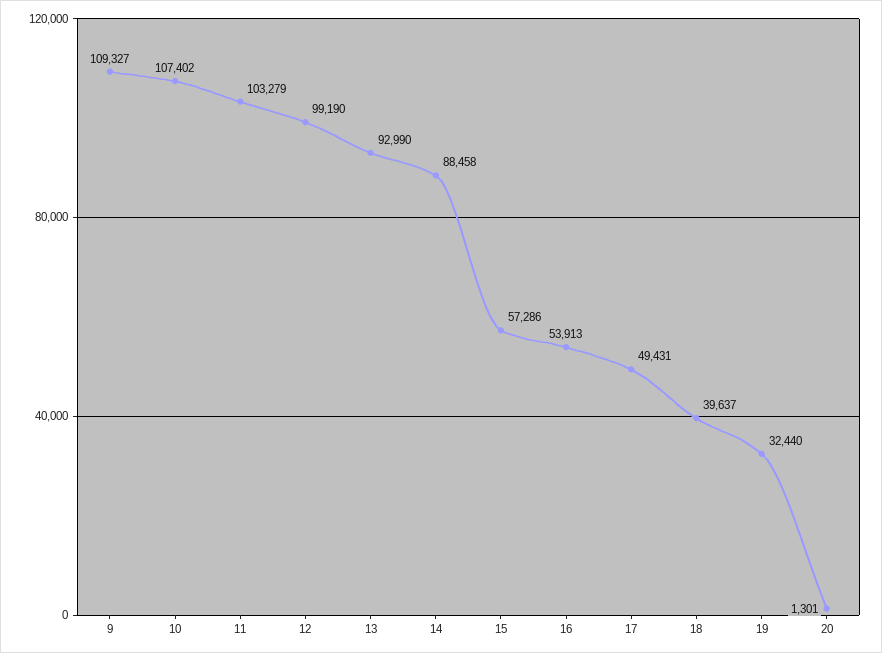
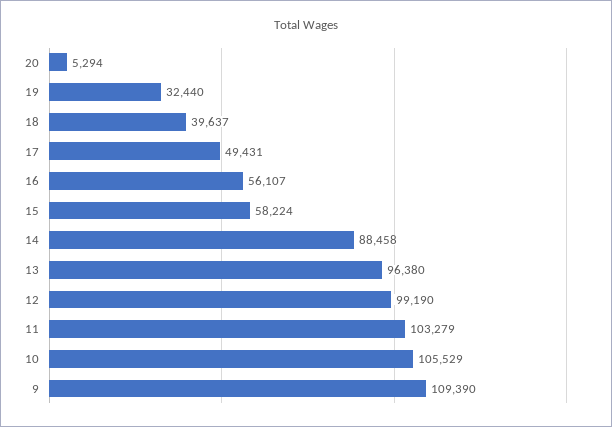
  {
-   "9": 109327,
+   "9": 109390,
-   "10": 107402,
+   "10": 105529,
    "11": 103279,
    "12": 99190,
-   "13": 92990,
+   "13": 96380,
    "14": 88458,
-   "15": 57286,
+   "15": 58224,
-   "16": 53913,
+   "16": 56107,
    "17": 49431,
    "18": 39637,
    "19": 32440,
-   "20": 1301
+   "20": 5294
  }

